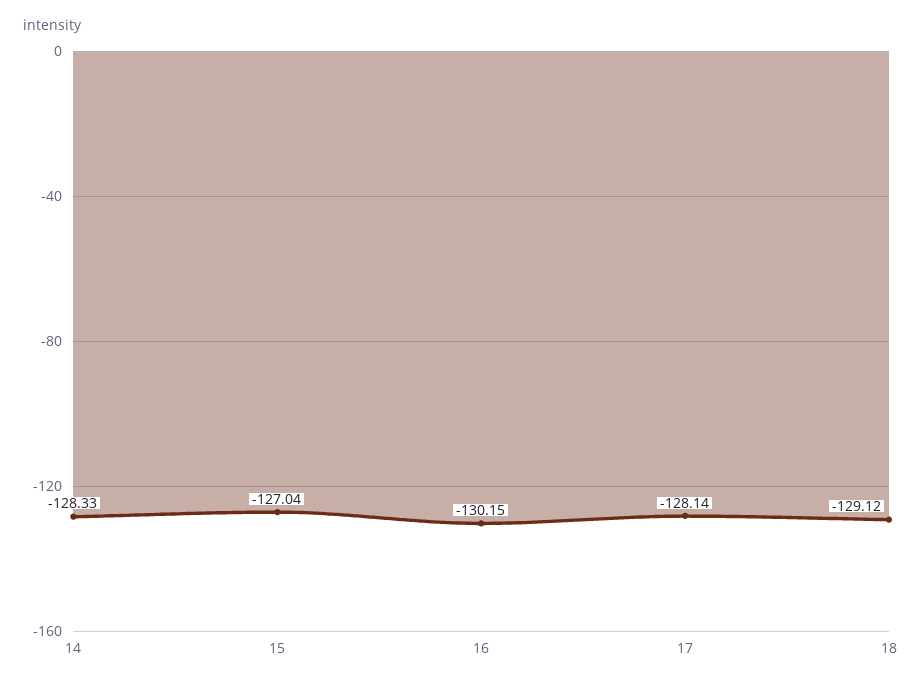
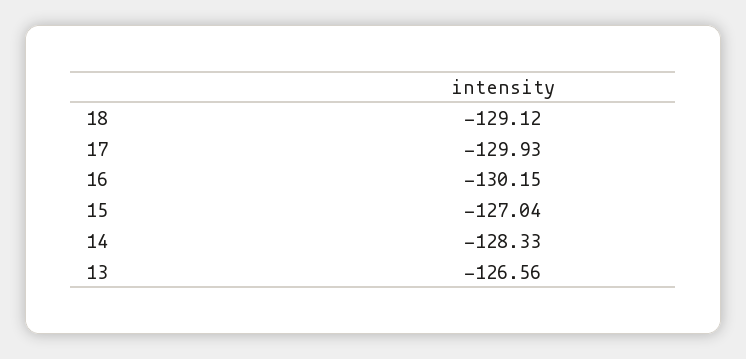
  {
    "14": -128.33,
    "15": -127.04,
    "16": -130.15,
-   "17": -128.14,
+   "17": -129.93,
-   "18": -129.12
+   "18": -129.12,
+   "13": -126.56
  }

